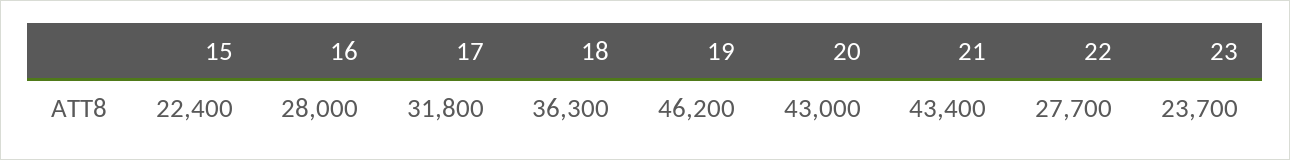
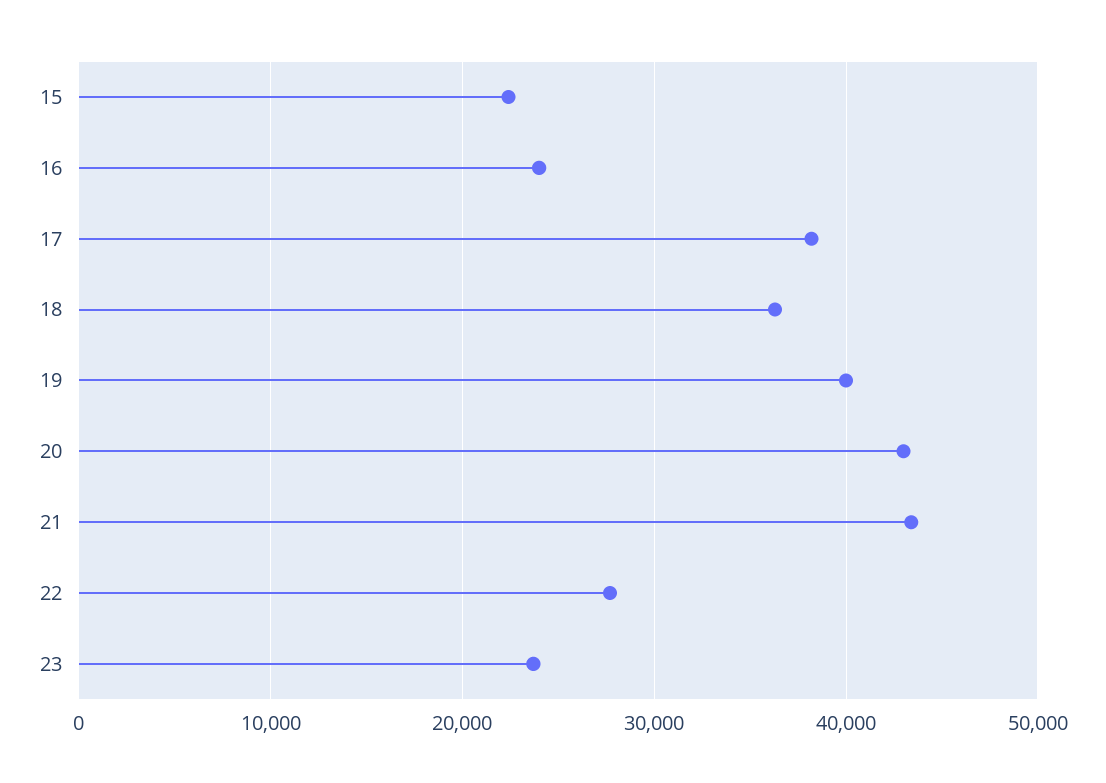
  {
    "15": 22400,
-   "16": 28000,
+   "16": 24000,
-   "17": 31800,
+   "17": 38000,
    "18": 36300,
-   "19": 46200,
+   "19": 40000,
    "20": 43000,
    "21": 43400,
    "22": 27700,
    "23": 23700
  }

